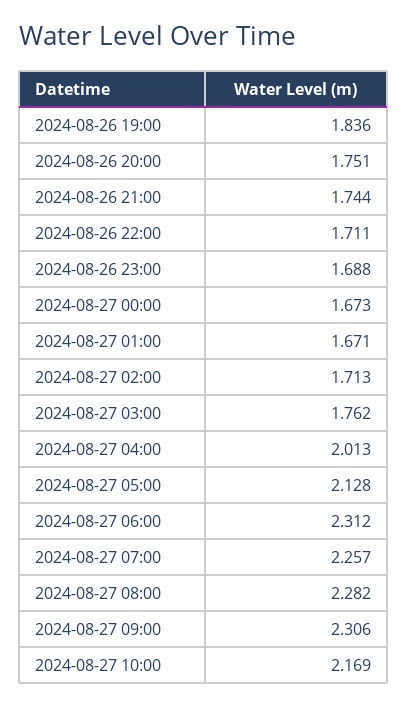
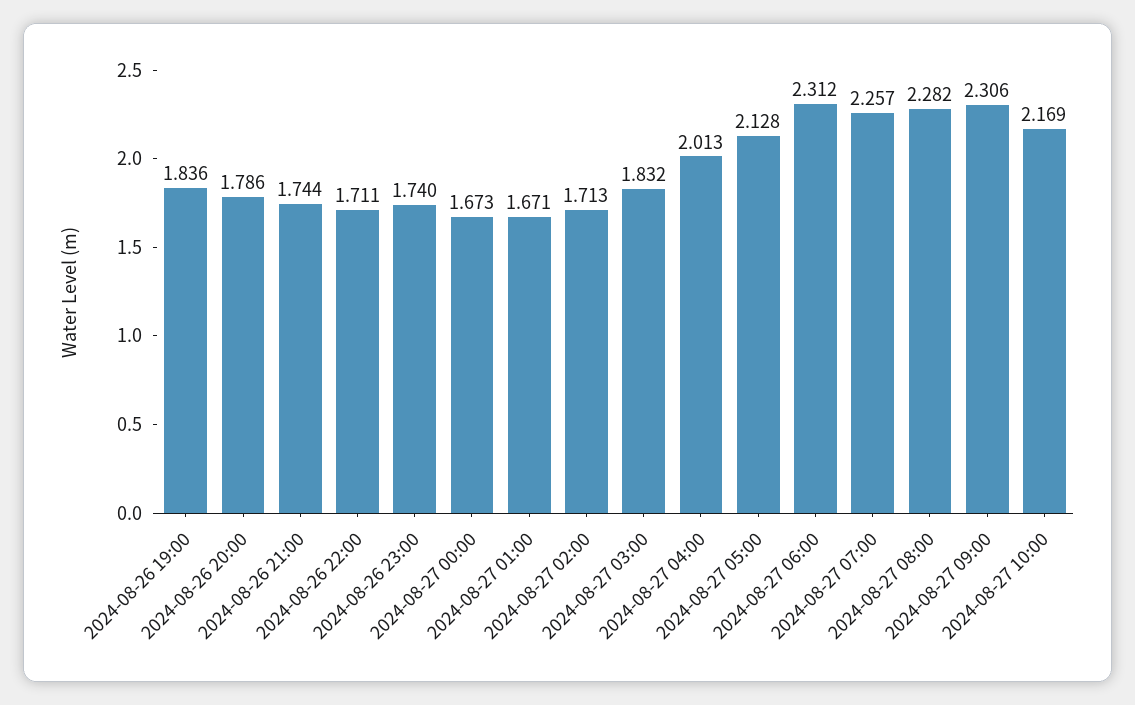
  {
    "2024-08-26 19:00": 1.836,
-   "2024-08-26 20:00": 1.751,
+   "2024-08-26 20:00": 1.786,
    "2024-08-26 21:00": 1.744,
    "2024-08-26 22:00": 1.711,
-   "2024-08-26 23:00": 1.688,
+   "2024-08-26 23:00": 1.74,
    "2024-08-27 00:00": 1.673,
    "2024-08-27 01:00": 1.671,
    "2024-08-27 02:00": 1.713,
-   "2024-08-27 03:00": 1.762,
+   "2024-08-27 03:00": 1.832,
    "2024-08-27 04:00": 2.013,
    "2024-08-27 05:00": 2.128,
    "2024-08-27 06:00": 2.312,
    "2024-08-27 07:00": 2.257,
    "2024-08-27 08:00": 2.282,
    "2024-08-27 09:00": 2.306,
    "2024-08-27 10:00": 2.169
  }

